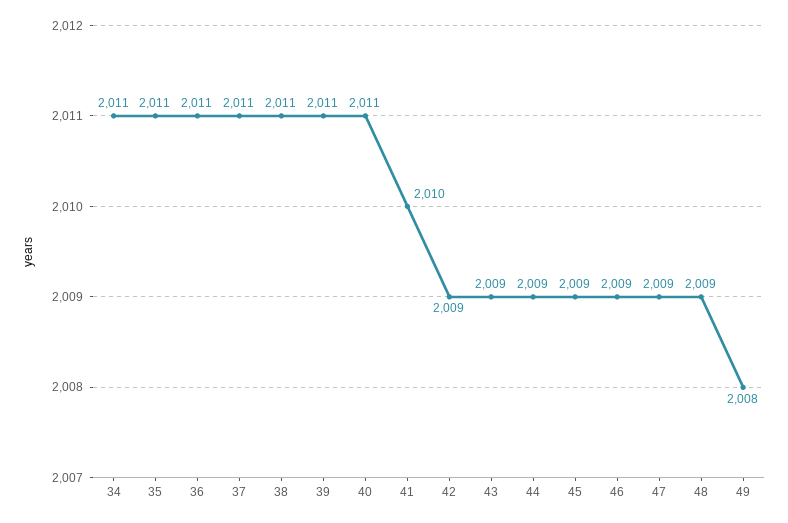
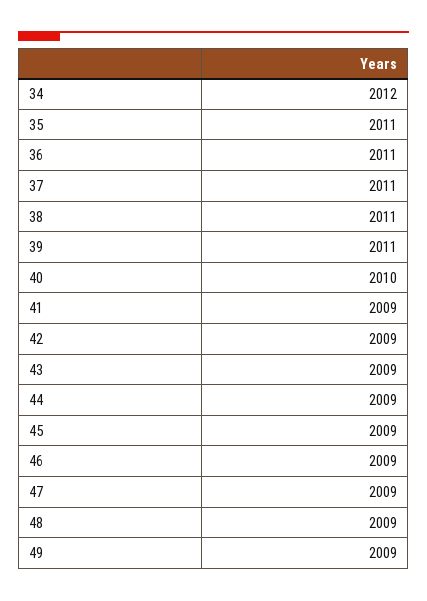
  {
-   "34": 2011,
+   "34": 2012,
    "35": 2011,
    "36": 2011,
    "37": 2011,
    "38": 2011,
    "39": 2011,
-   "40": 2011,
+   "40": 2010,
-   "41": 2010,
+   "41": 2009,
    "42": 2009,
    "43": 2009,
    "44": 2009,
    "45": 2009,
    "46": 2009,
    "47": 2009,
    "48": 2009,
-   "49": 2008
+   "49": 2009
  }

